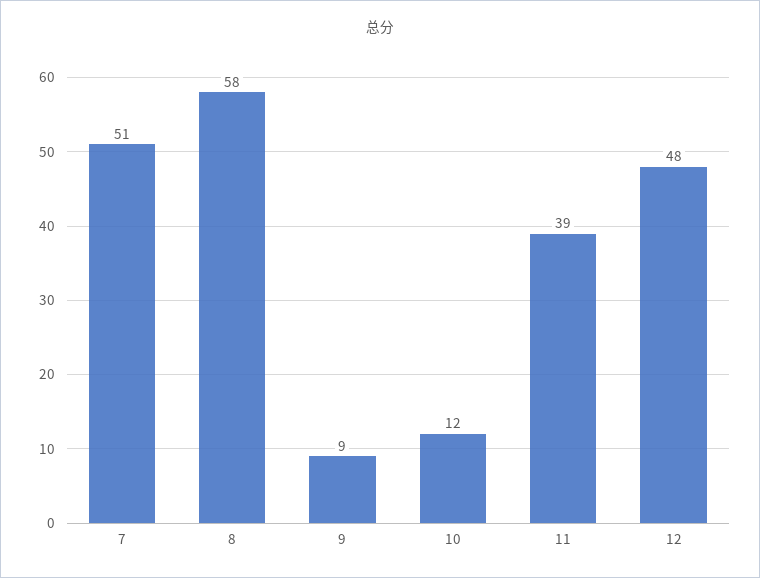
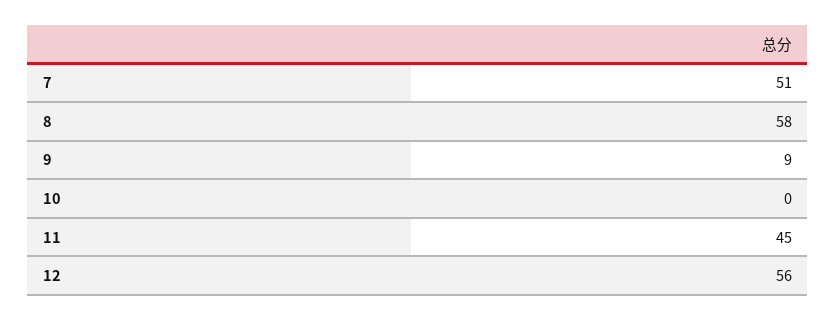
  {
    "7": 51,
    "8": 58,
    "9": 9,
-   "10": 12,
+   "10": 0,
-   "11": 39,
+   "11": 45,
-   "12": 48
+   "12": 56
  }

